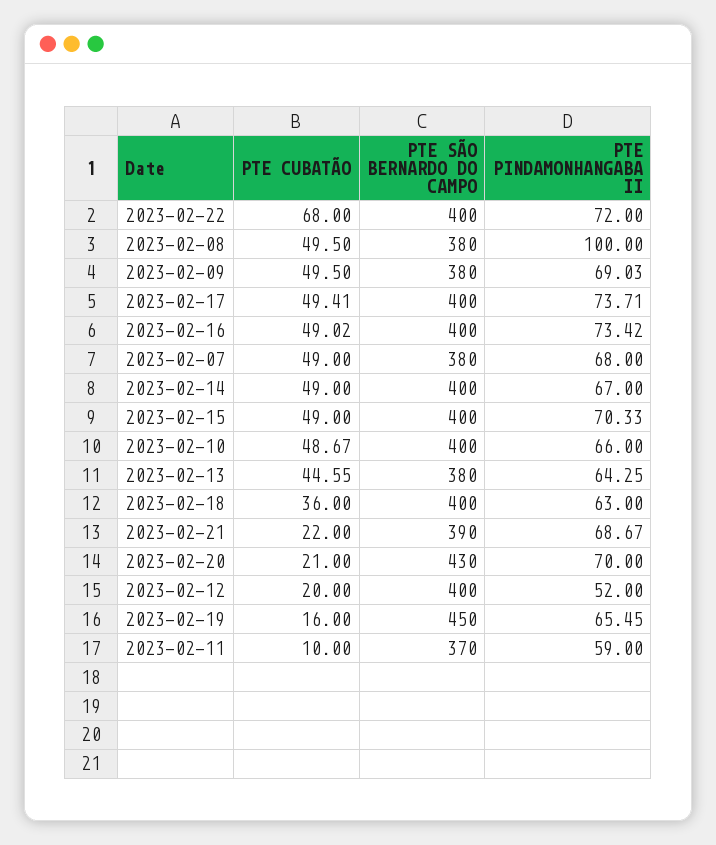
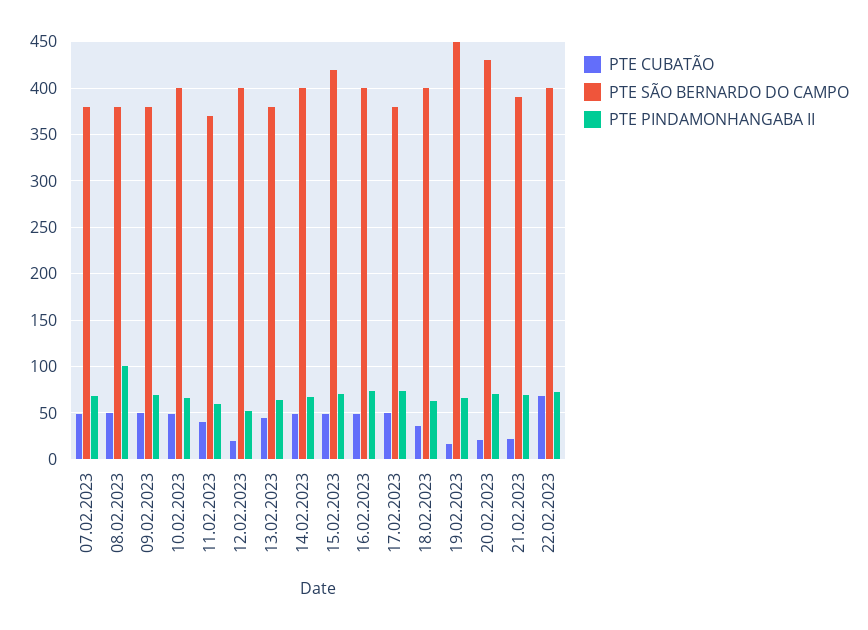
  {
    "PTE CUBATÃO": {
      "2023-02-22": 68,
      "2023-02-08": 49.5,
      "2023-02-09": 49.5,
      "2023-02-17": 49.41,
      "2023-02-16": 49.02,
      "2023-02-07": 49,
      "2023-02-14": 49,
      "2023-02-15": 49,
      "2023-02-10": 48.67,
      "2023-02-13": 44.55,
      "2023-02-18": 36,
      "2023-02-21": 22,
      "2023-02-20": 21,
      "2023-02-12": 20,
      "2023-02-19": 16,
-     "2023-02-11": 10
+     "2023-02-11": 40
    },
    "PTE SÃO BERNARDO DO CAMPO": {
      "2023-02-22": 400,
      "2023-02-08": 380,
      "2023-02-09": 380,
-     "2023-02-17": 400,
+     "2023-02-17": 380,
      "2023-02-16": 400,
      "2023-02-07": 380,
      "2023-02-14": 400,
-     "2023-02-15": 400,
+     "2023-02-15": 420,
      "2023-02-10": 400,
      "2023-02-13": 380,
      "2023-02-18": 400,
      "2023-02-21": 390,
      "2023-02-20": 430,
      "2023-02-12": 400,
      "2023-02-19": 450,
      "2023-02-11": 370
    },
    "PTE PINDAMONHANGABA II": {
      "2023-02-22": 72,
      "2023-02-08": 100,
      "2023-02-09": 69.03,
      "2023-02-17": 73.71,
      "2023-02-16": 73.42,
      "2023-02-07": 68,
      "2023-02-14": 67,
      "2023-02-15": 70.33,
      "2023-02-10": 66,
      "2023-02-13": 64.25,
      "2023-02-18": 63,
      "2023-02-21": 68.67,
      "2023-02-20": 70,
      "2023-02-12": 52,
      "2023-02-19": 65.45,
      "2023-02-11": 59
    }
  }

